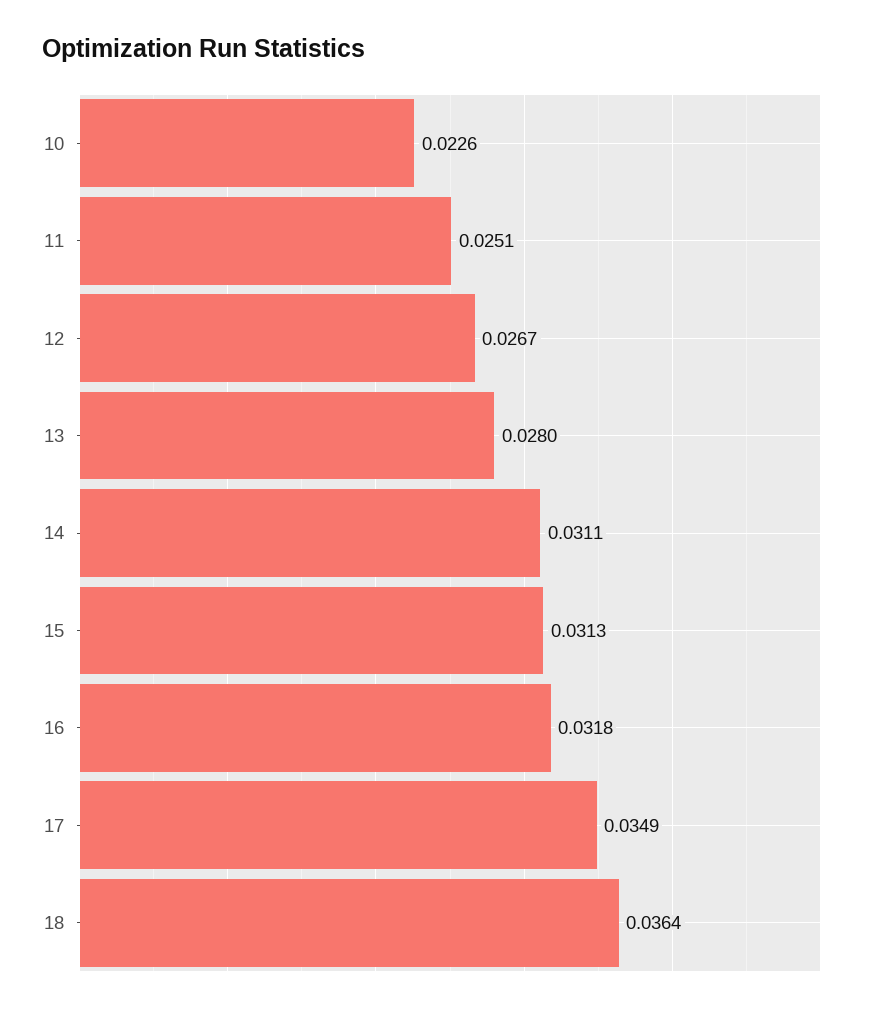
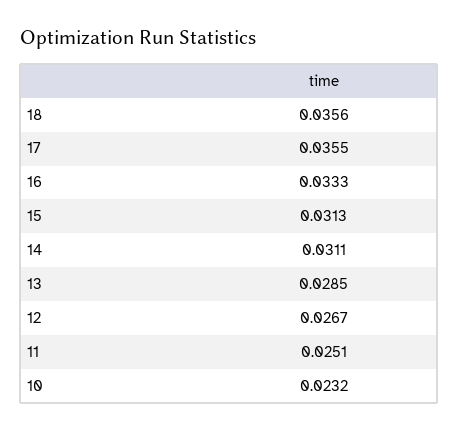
  {
-   "10": 0.0226,
+   "10": 0.0232,
    "11": 0.0251,
    "12": 0.0267,
-   "13": 0.028,
+   "13": 0.0285,
    "14": 0.0311,
    "15": 0.0313,
-   "16": 0.0318,
+   "16": 0.0333,
-   "17": 0.0349,
+   "17": 0.0355,
-   "18": 0.0364
+   "18": 0.0356
  }

